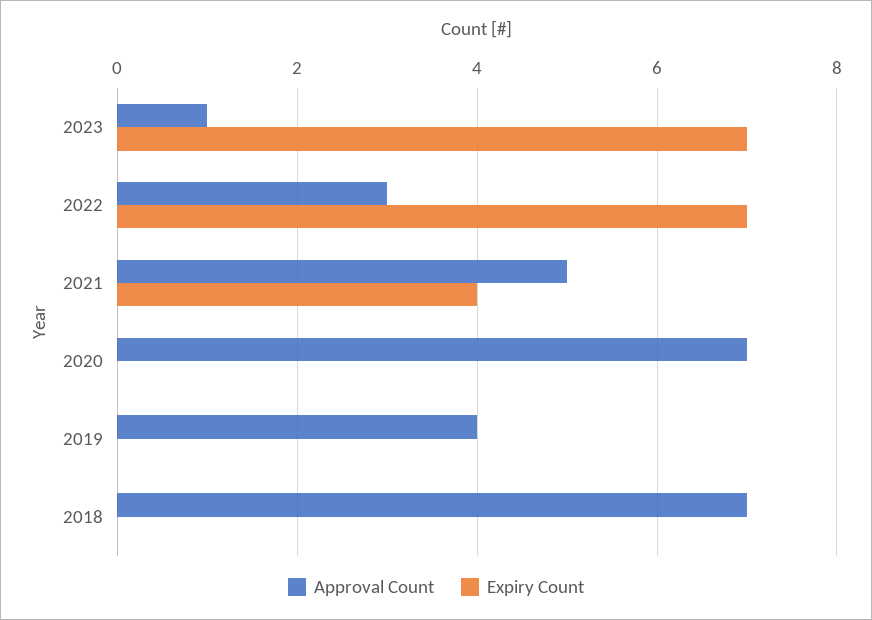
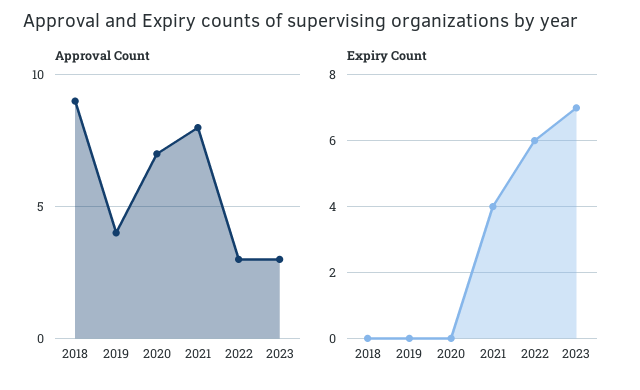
  {
    "Approval Count": {
-     "2023": 1,
+     "2023": 3,
      "2022": 3,
-     "2021": 5,
+     "2021": 8,
      "2020": 7,
      "2019": 4,
-     "2018": 7
+     "2018": 9
    },
    "Expiry Count": {
      "2023": 7,
-     "2022": 7,
+     "2022": 6,
      "2021": 4,
      "2020": 0,
      "2019": 0,
      "2018": 0
    }
  }

